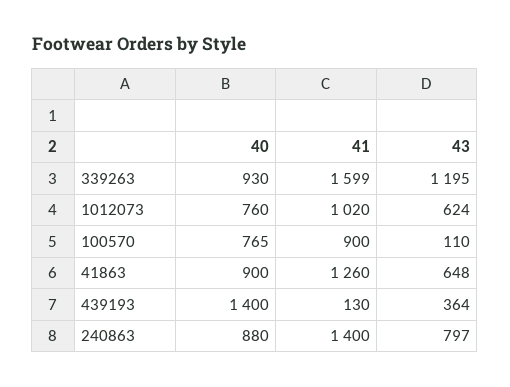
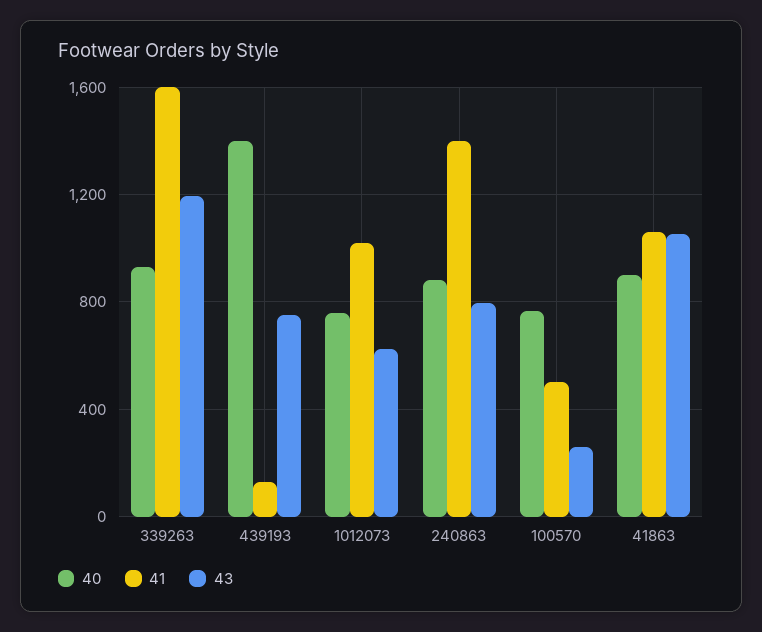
  {
    "40": {
      "339263": 930,
      "1012073": 760,
      "100570": 765,
      "41863": 900,
      "439193": 1400,
      "240863": 880
    },
    "41": {
      "339263": 1599,
      "1012073": 1020,
-     "100570": 900,
+     "100570": 500,
-     "41863": 1260,
+     "41863": 1050,
      "439193": 130,
      "240863": 1400
    },
    "43": {
      "339263": 1195,
      "1012073": 624,
-     "100570": 110,
+     "100570": 250,
-     "41863": 648,
+     "41863": 1050,
-     "439193": 364,
+     "439193": 750,
      "240863": 797
    }
  }

